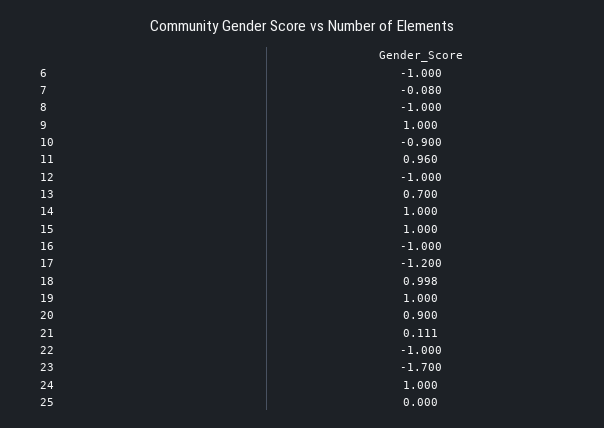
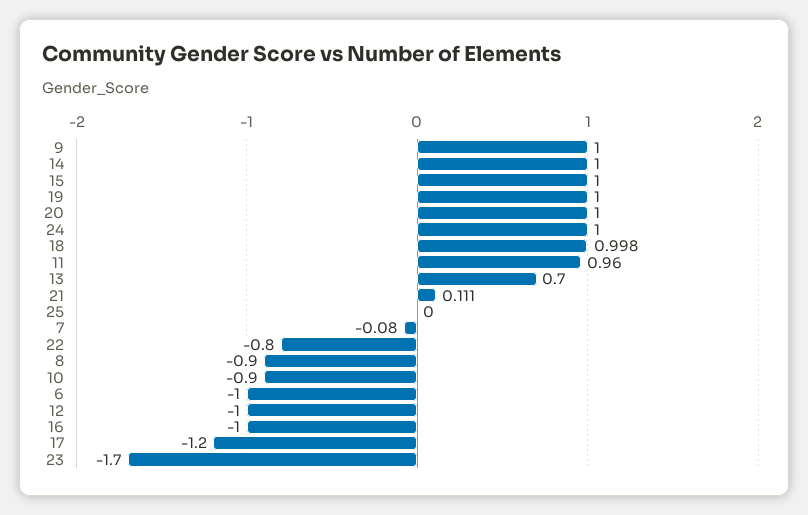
  {
    "6": -1,
    "7": -0.08,
-   "8": -1,
+   "8": -0.9,
    "9": 1,
    "10": -0.9,
    "11": 0.96,
    "12": -1,
    "13": 0.7,
    "14": 1,
    "15": 1,
    "16": -1,
    "17": -1.2,
    "18": 0.998,
    "19": 1,
-   "20": 0.9,
+   "20": 1,
    "21": 0.111,
-   "22": -1,
+   "22": -0.8,
    "23": -1.7,
    "24": 1,
    "25": 0
  }

